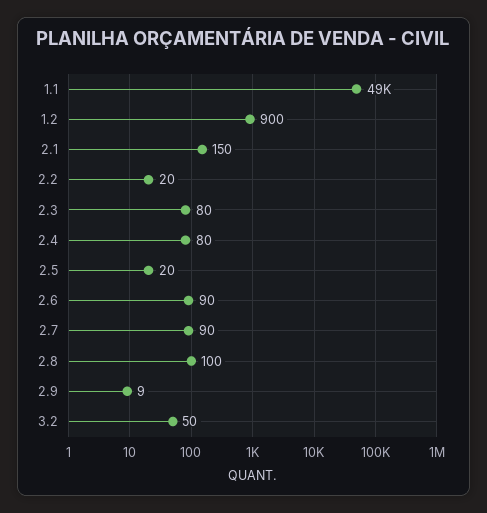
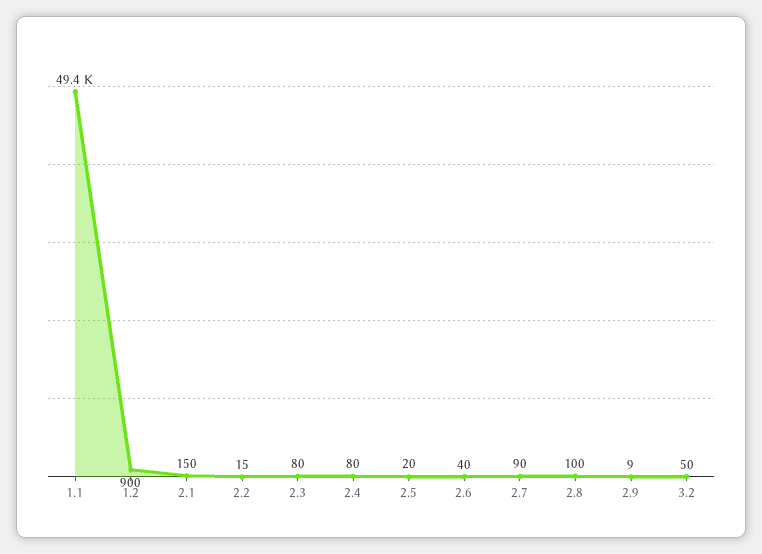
  {
    "1.1": 49400,
    "1.2": 900,
    "2.1": 150,
-   "2.2": 20,
+   "2.2": 15,
    "2.3": 80,
    "2.4": 80,
    "2.5": 20,
-   "2.6": 90,
+   "2.6": 40,
    "2.7": 90,
    "2.8": 100,
    "2.9": 9,
    "3.2": 50
  }

